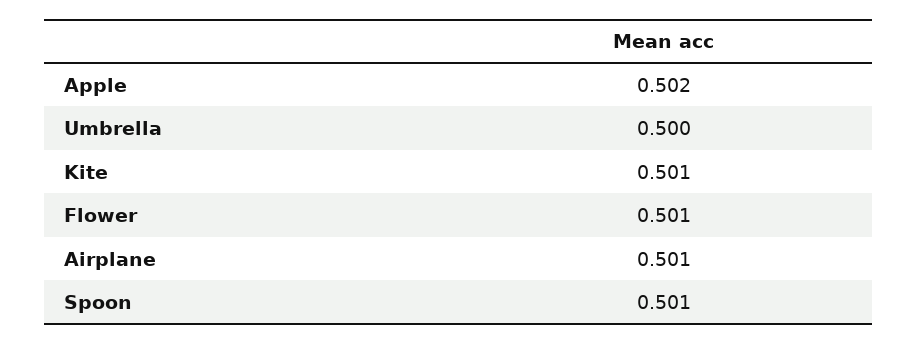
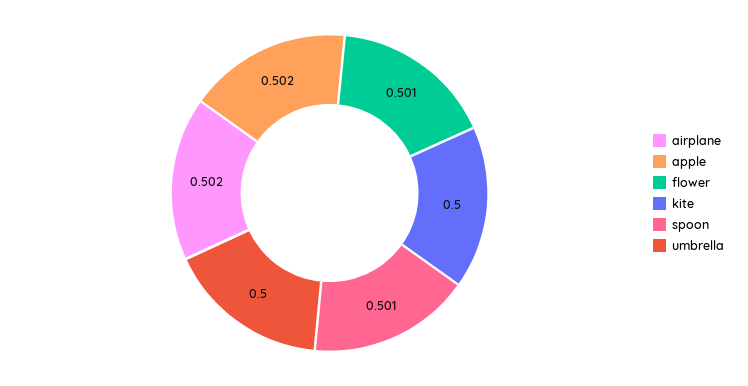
  {
    "Apple": 0.502,
    "Umbrella": 0.5,
-   "Kite": 0.501,
+   "Kite": 0.5,
    "Flower": 0.501,
-   "Airplane": 0.501,
+   "Airplane": 0.502,
    "Spoon": 0.501
  }

